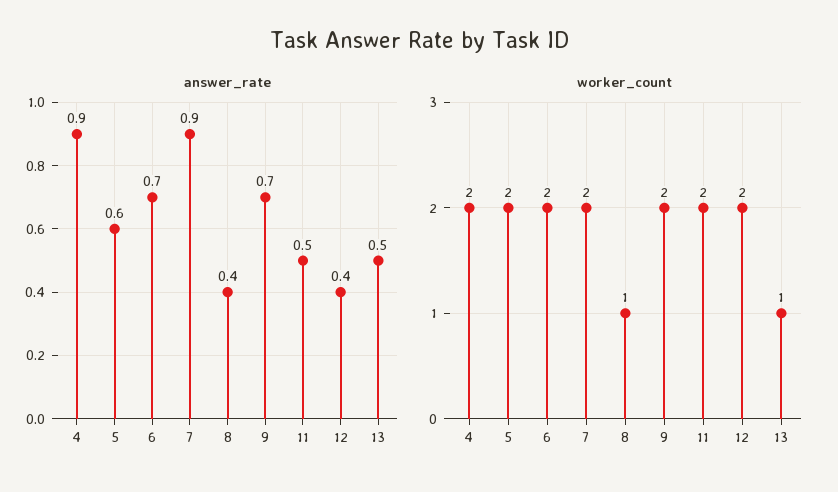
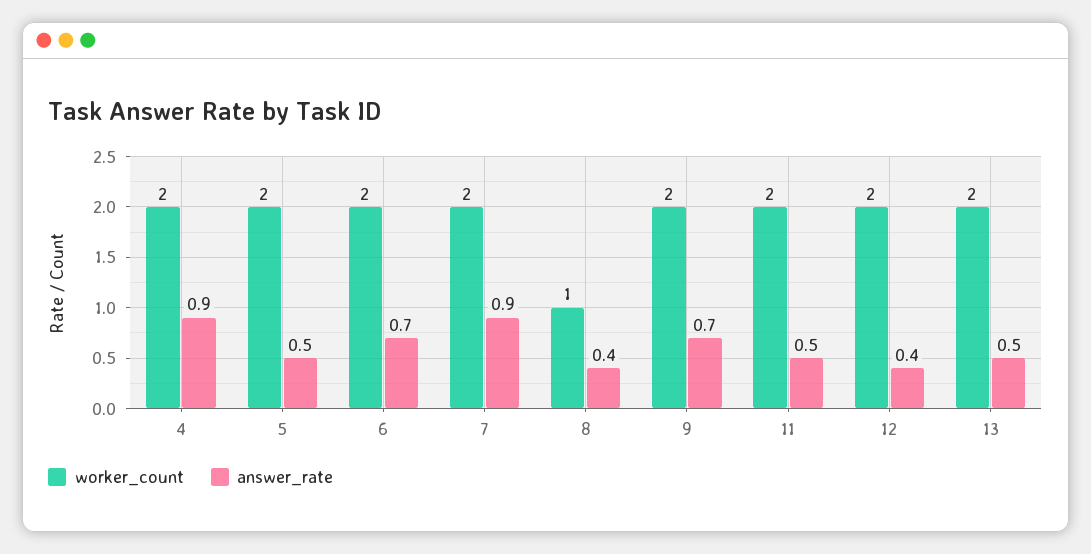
  {
    "answer_rate": {
      "4": 0.9,
-     "5": 0.6,
+     "5": 0.5,
      "6": 0.7,
      "7": 0.9,
      "8": 0.4,
      "9": 0.7,
      "11": 0.5,
      "12": 0.4,
      "13": 0.5
    },
    "worker_count": {
      "4": 2,
      "5": 2,
      "6": 2,
      "7": 2,
      "8": 1,
      "9": 2,
      "11": 2,
      "12": 2,
-     "13": 1
+     "13": 2
    }
  }

